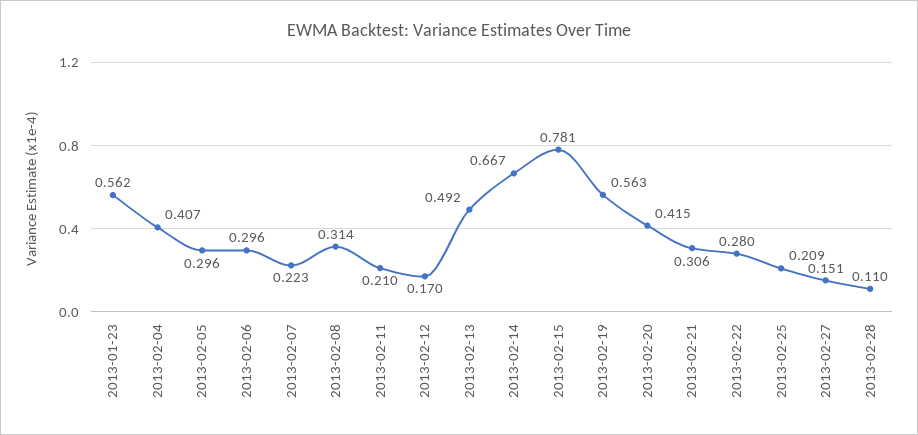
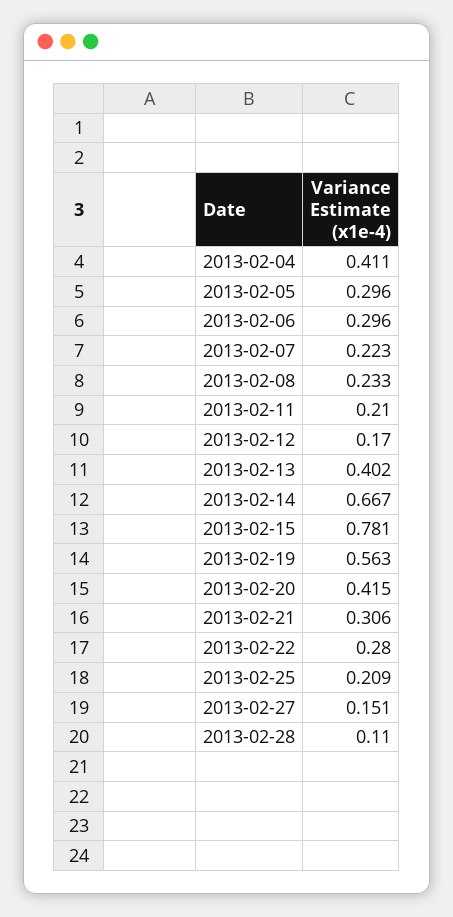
  {
-   "2013-01-23": 0.562,
-   "2013-02-04": 0.407,
+   "2013-02-04": 0.411,
    "2013-02-05": 0.296,
    "2013-02-06": 0.296,
    "2013-02-07": 0.223,
-   "2013-02-08": 0.314,
+   "2013-02-08": 0.233,
    "2013-02-11": 0.21,
    "2013-02-12": 0.17,
-   "2013-02-13": 0.492,
+   "2013-02-13": 0.402,
    "2013-02-14": 0.667,
    "2013-02-15": 0.781,
    "2013-02-19": 0.563,
    "2013-02-20": 0.415,
    "2013-02-21": 0.306,
    "2013-02-22": 0.28,
    "2013-02-25": 0.209,
    "2013-02-27": 0.151,
    "2013-02-28": 0.11
  }

